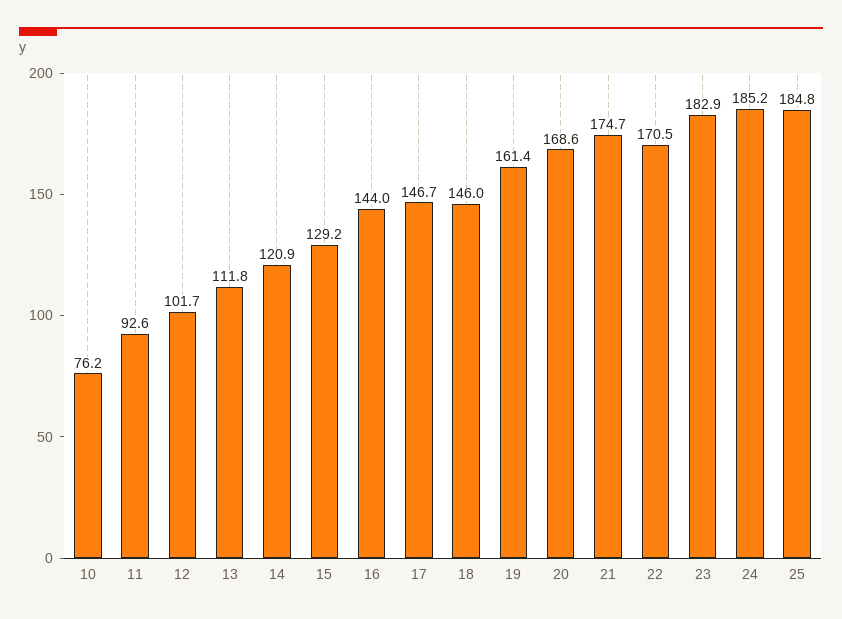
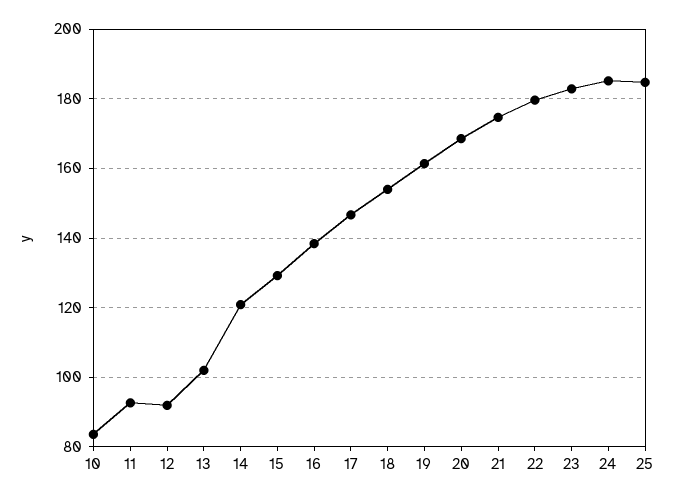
  {
-   "10": 76.2,
+   "10": 84,
    "11": 92.6,
-   "12": 101.7,
+   "12": 92,
-   "13": 111.8,
+   "13": 102,
    "14": 120.9,
    "15": 129.2,
-   "16": 144,
+   "16": 138,
    "17": 146.7,
-   "18": 146,
+   "18": 154,
    "19": 161.4,
    "20": 168.6,
    "21": 174.7,
-   "22": 170.5,
+   "22": 180,
    "23": 182.9,
    "24": 185.2,
    "25": 184.8
  }

